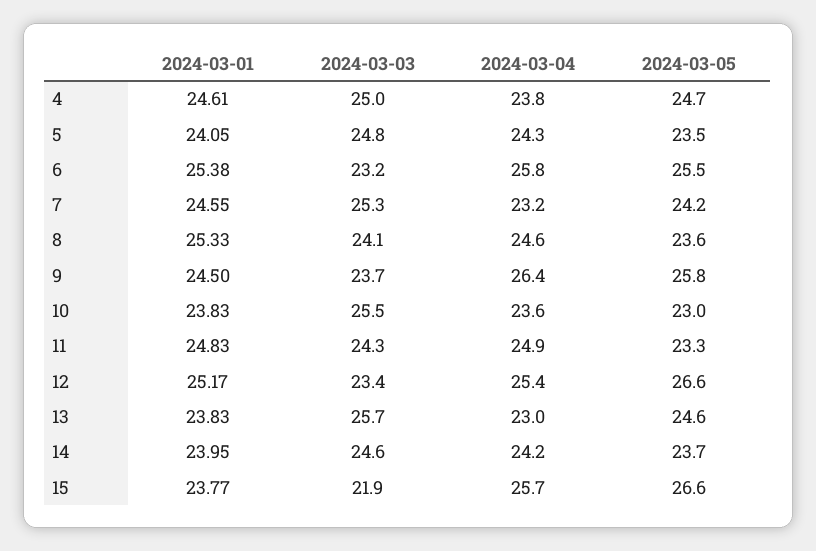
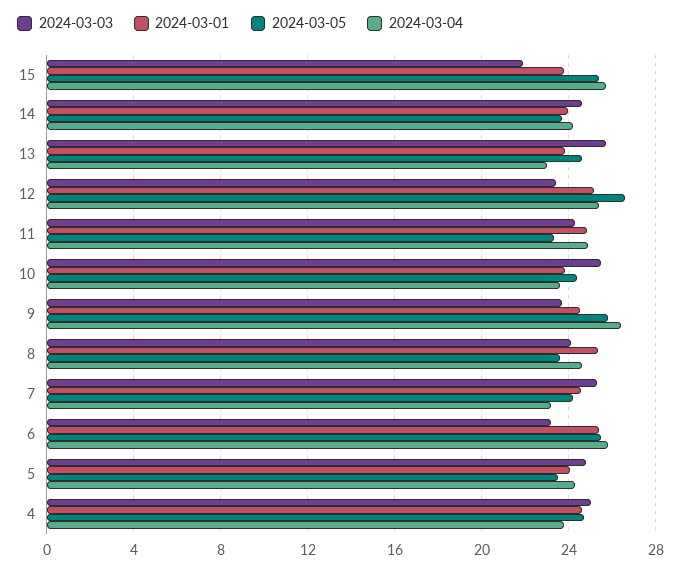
  {
    "2024-03-01": {
      "4": 24.61,
      "5": 24.05,
      "6": 25.38,
      "7": 24.55,
      "8": 25.33,
      "9": 24.5,
      "10": 23.83,
      "11": 24.83,
      "12": 25.17,
      "13": 23.83,
      "14": 23.95,
      "15": 23.77
    },
    "2024-03-03": {
      "4": 25,
      "5": 24.8,
      "6": 23.2,
      "7": 25.3,
      "8": 24.1,
      "9": 23.7,
      "10": 25.5,
      "11": 24.3,
      "12": 23.4,
      "13": 25.7,
      "14": 24.6,
      "15": 21.9
    },
    "2024-03-04": {
      "4": 23.8,
      "5": 24.3,
      "6": 25.8,
      "7": 23.2,
      "8": 24.6,
      "9": 26.4,
      "10": 23.6,
      "11": 24.9,
      "12": 25.4,
      "13": 23,
      "14": 24.2,
      "15": 25.7
    },
    "2024-03-05": {
      "4": 24.7,
      "5": 23.5,
      "6": 25.5,
      "7": 24.2,
      "8": 23.6,
      "9": 25.8,
-     "10": 23,
+     "10": 24.5,
      "11": 23.3,
      "12": 26.6,
      "13": 24.6,
      "14": 23.7,
-     "15": 26.6
+     "15": 25.5
    }
  }

